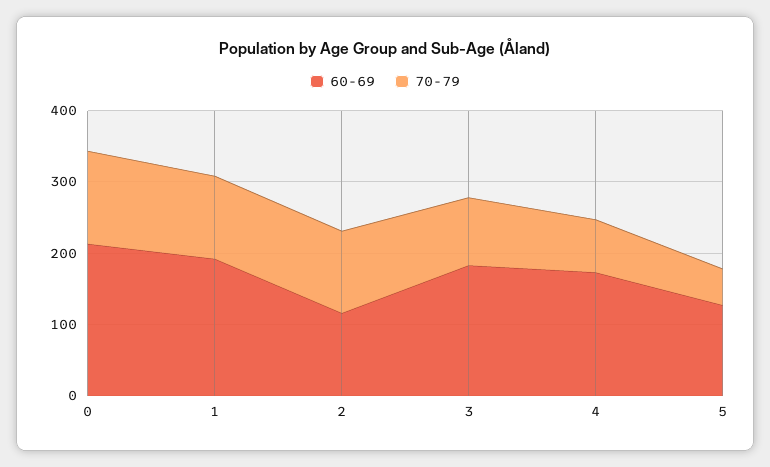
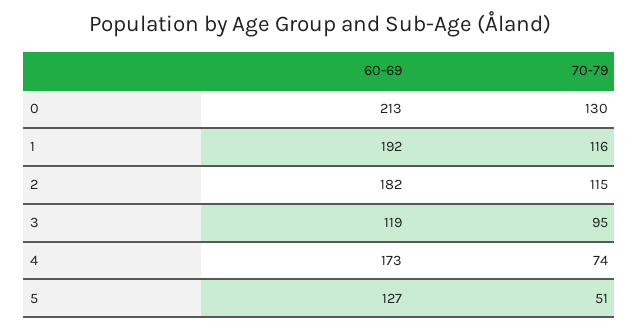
  {
    "60-69": {
      "0": 213,
      "1": 192,
-     "2": 120,
+     "2": 182,
-     "3": 180,
+     "3": 119,
      "4": 173,
      "5": 127
    },
    "70-79": {
      "0": 130,
      "1": 116,
      "2": 115,
      "3": 95,
      "4": 74,
      "5": 51
    }
  }

